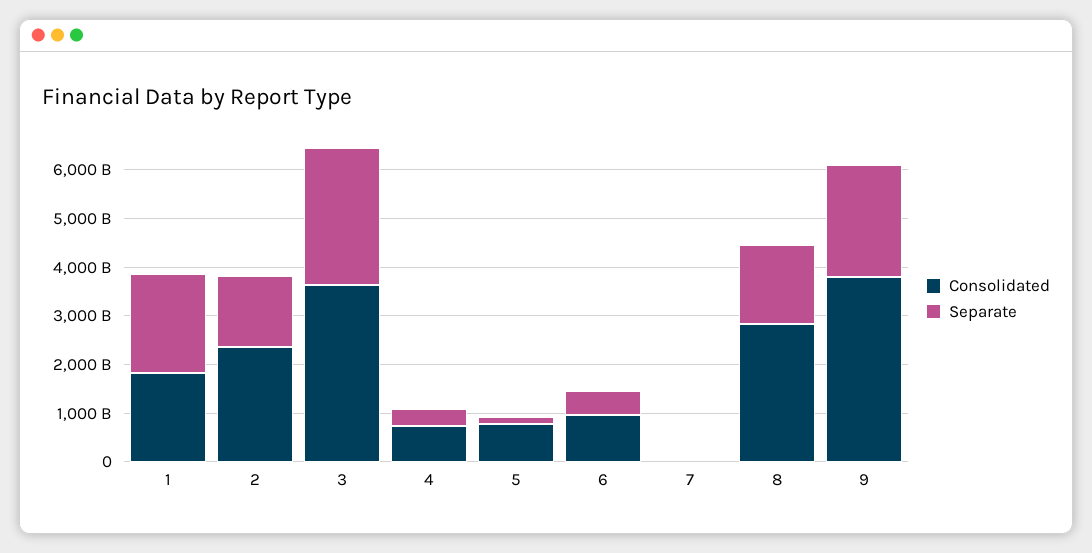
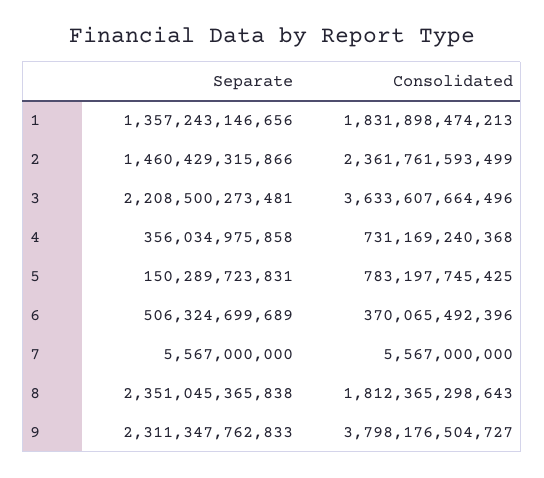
  {
    "Consolidated": {
      "1": 1831898474213,
      "2": 2361761593499,
      "3": 3633607664496,
      "4": 731169240368,
      "5": 783197745425,
-     "6": 1000000000000,
+     "6": 370065492396,
      "7": 5567000000,
-     "8": 2800000000000,
+     "8": 1812365298643,
      "9": 3798176504727
    },
    "Separate": {
-     "1": 2000000000000,
+     "1": 1357243146656,
      "2": 1460429315866,
-     "3": 2800000000000,
+     "3": 2208500273481,
      "4": 356034975858,
      "5": 150289723831,
      "6": 506324699689,
      "7": 5567000000,
-     "8": 1600000000000,
+     "8": 2351045365838,
      "9": 2311347762833
    }
  }

